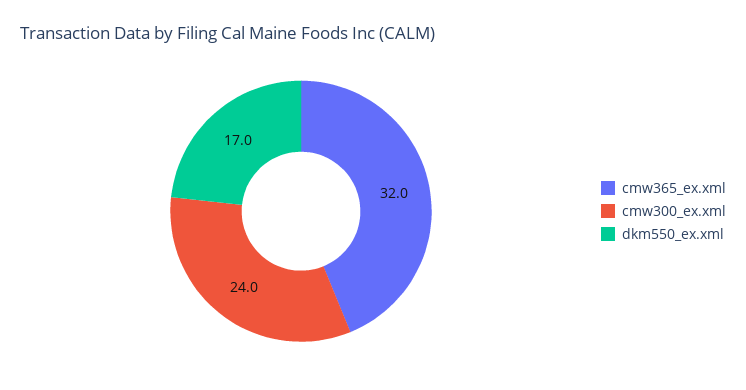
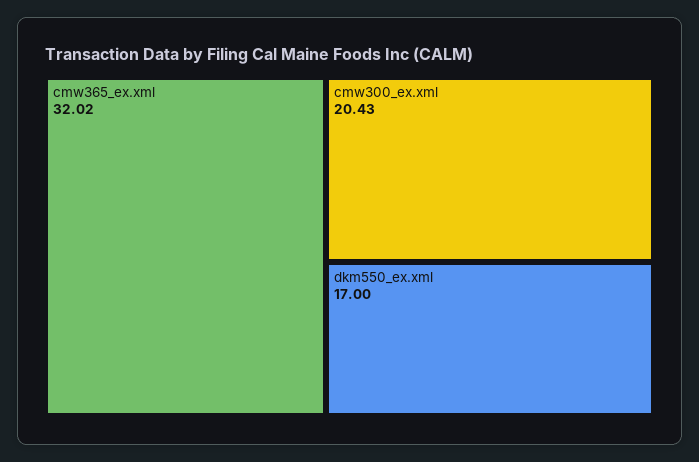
  {
    "cmw365_ex.xml": 32.02,
-   "cmw300_ex.xml": 24,
+   "cmw300_ex.xml": 20.43,
    "dkm550_ex.xml": 17
  }

